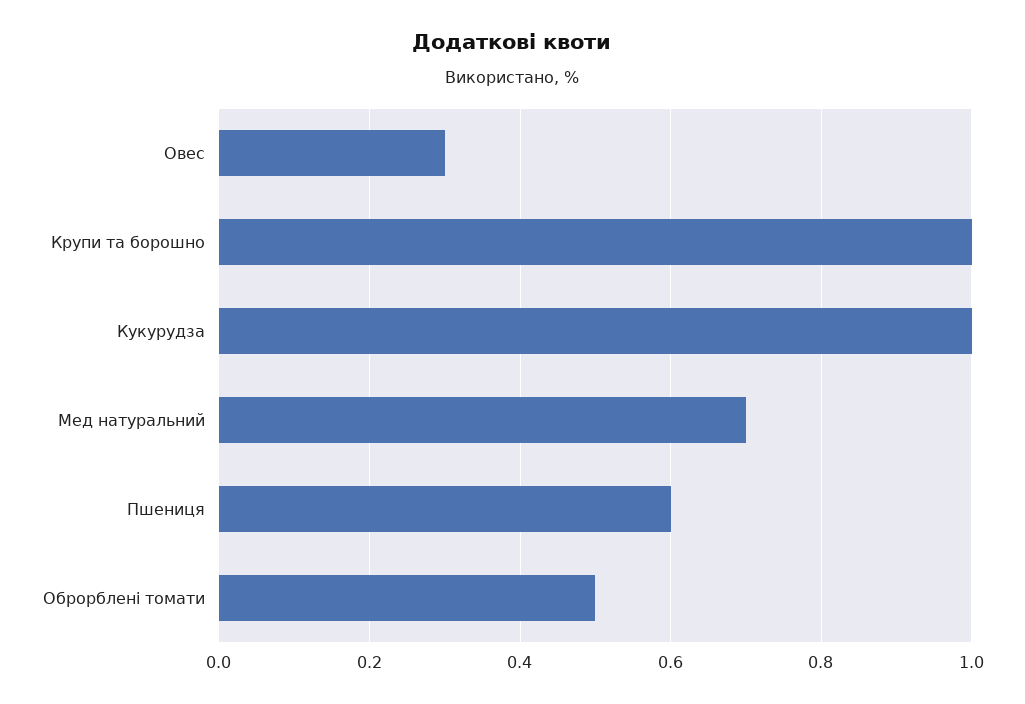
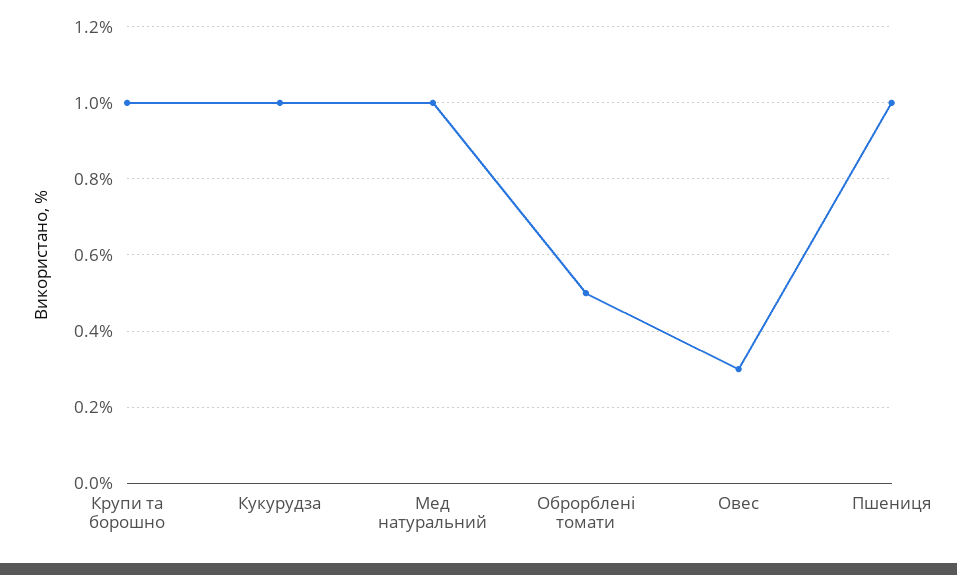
  {
    "Овес": 0.3,
    "Крупи та борошно": 1,
    "Кукурудза": 1,
-   "Мед натуральний": 0.7,
+   "Мед натуральний": 1,
-   "Пшениця": 0.6,
+   "Пшениця": 1,
    "Оброрблені томати": 0.5
  }

